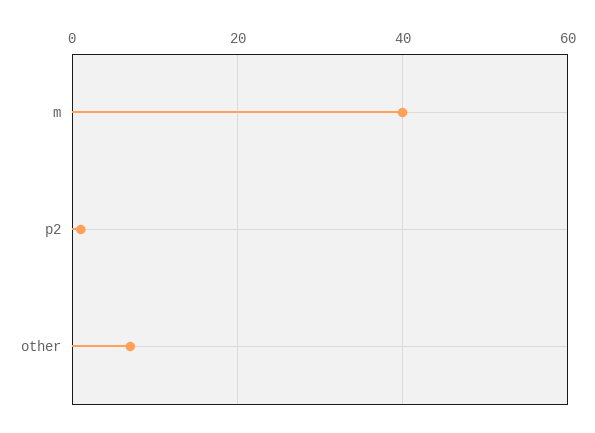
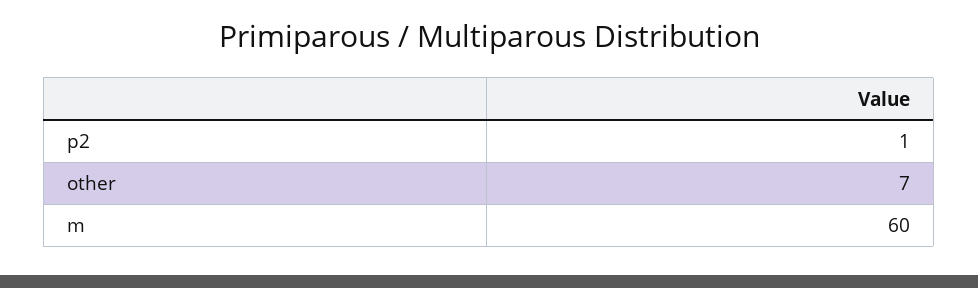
  {
-   "m": 40,
+   "m": 60,
    "p2": 1,
    "other": 7
  }

